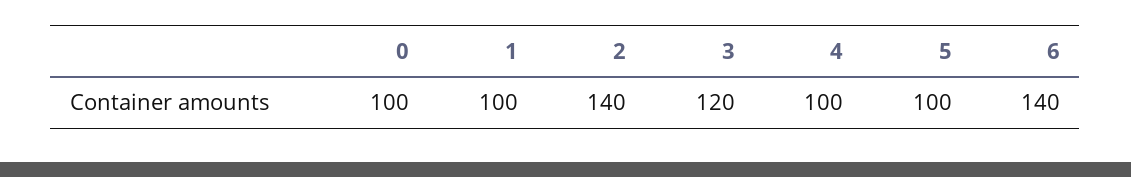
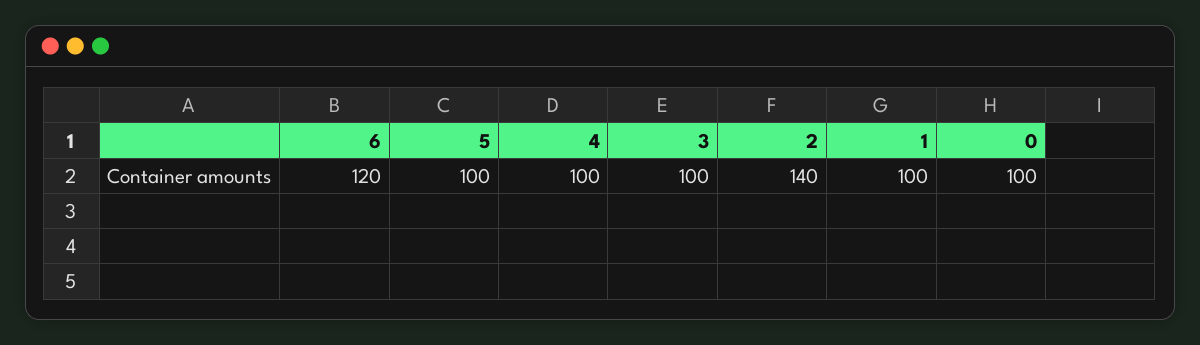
  {
    "0": 100,
    "1": 100,
    "2": 140,
-   "3": 120,
+   "3": 100,
    "4": 100,
    "5": 100,
-   "6": 140
+   "6": 120
  }

